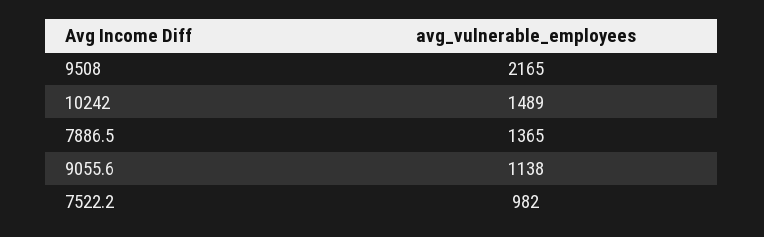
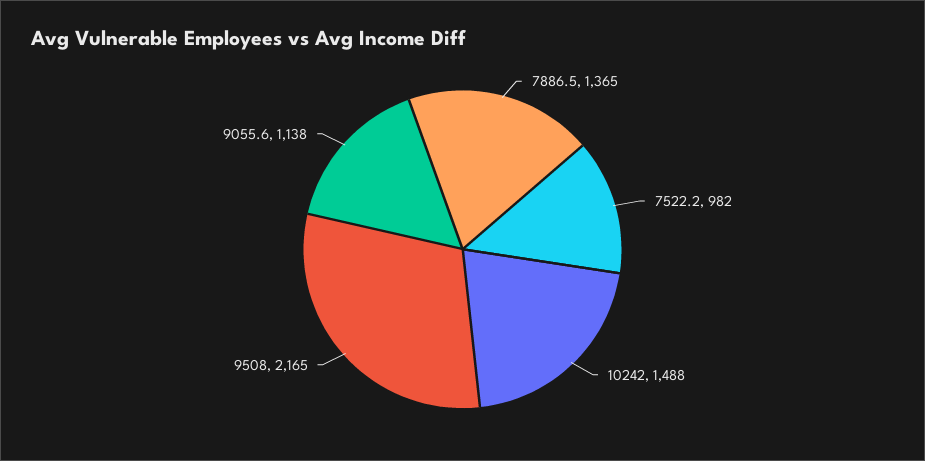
  {
    "9508": 2165,
-   "10242": 1489,
+   "10242": 1488,
    "7886.5": 1365,
    "9055.6": 1138,
    "7522.2": 982
  }

